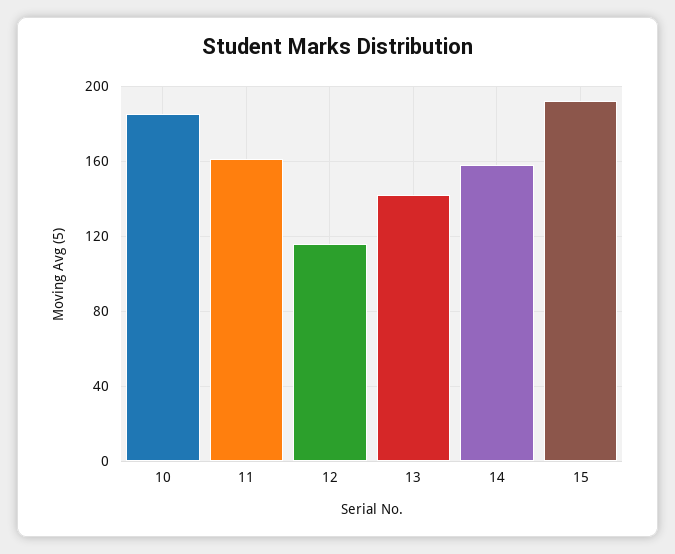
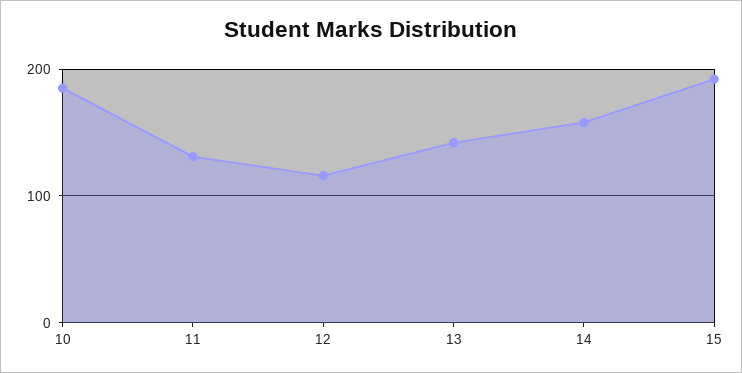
  {
    "10": 185,
-   "11": 160,
+   "11": 130,
    "12": 115,
    "13": 140,
    "14": 160,
    "15": 190
  }

